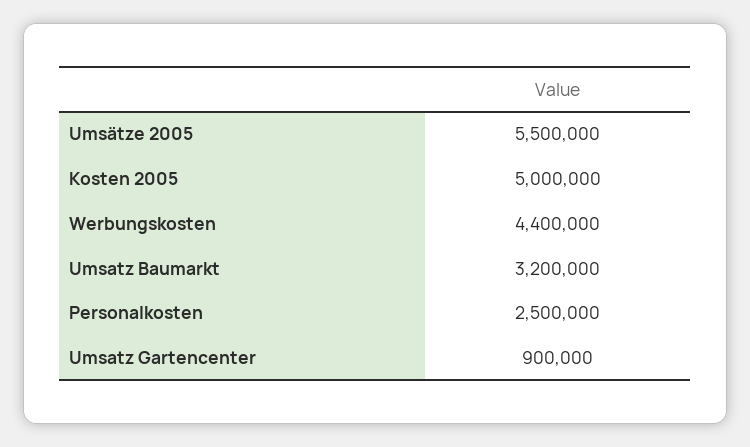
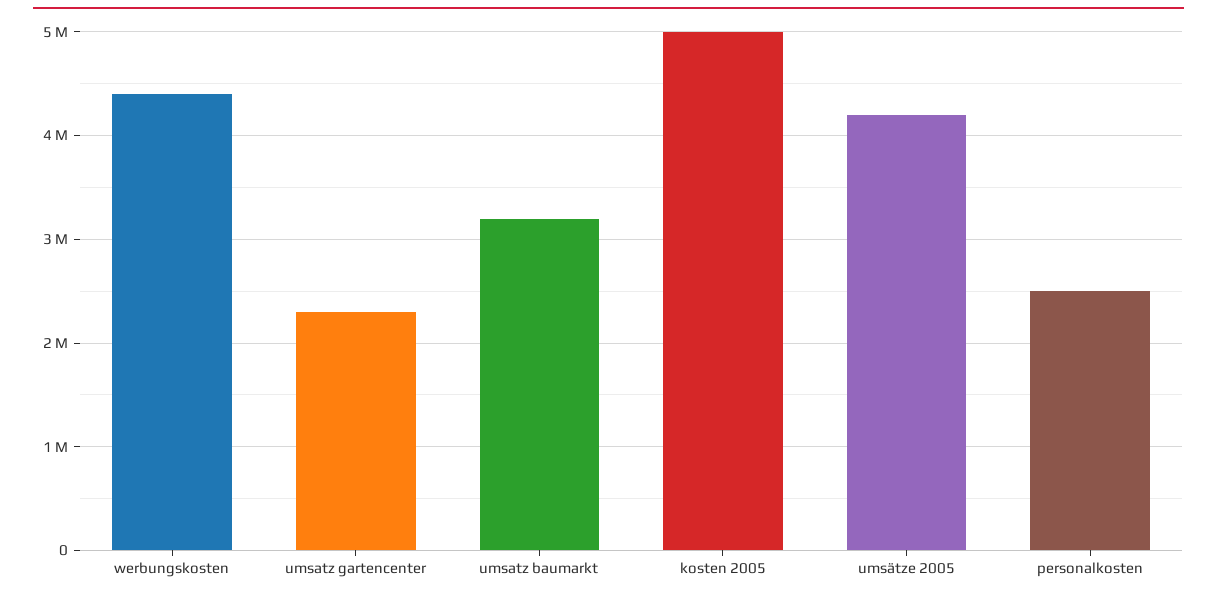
  {
-   "Umsätze 2005": 5500000,
+   "Umsätze 2005": 4200000,
    "Kosten 2005": 5000000,
    "Werbungskosten": 4400000,
    "Umsatz Baumarkt": 3200000,
    "Personalkosten": 2500000,
-   "Umsatz Gartencenter": 900000
+   "Umsatz Gartencenter": 2300000
  }

